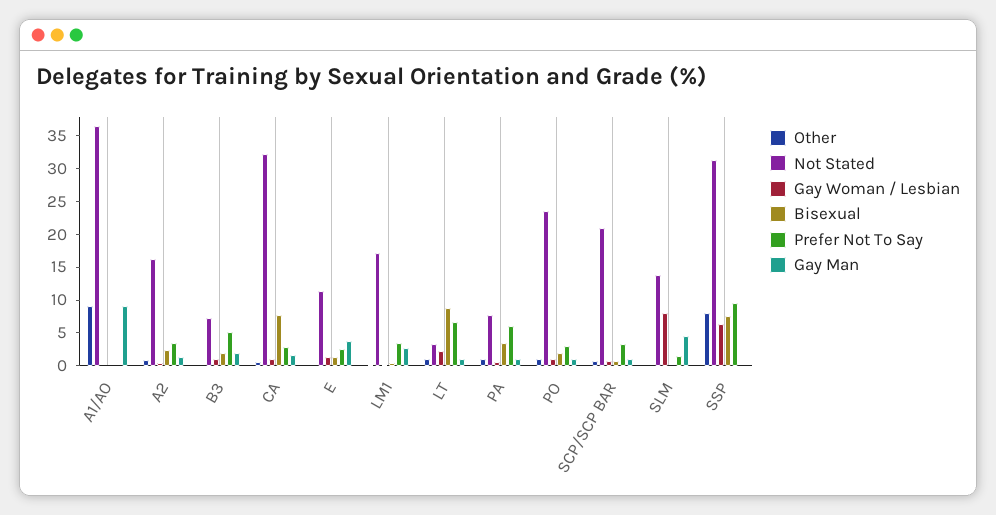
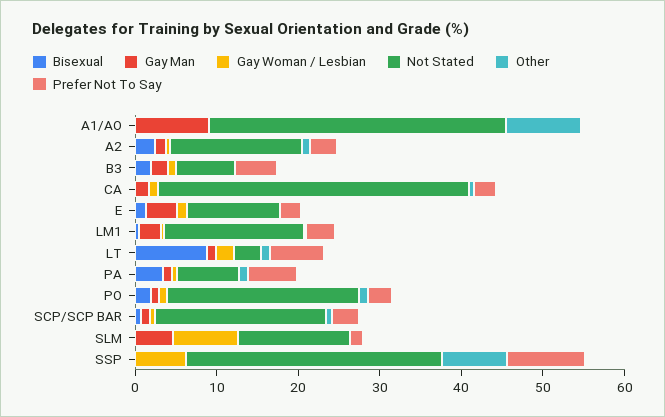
  {
    "Other": {
      "A1/AO": 10,
      "A2": 0,
      "B3": 0,
      "CA": 0,
      "E": 0,
      "LM1": 0,
      "LT": 2,
      "PA": 2,
      "PO": 2,
      "SCP/SCP BAR": 0,
      "SLM": 0,
      "SSP": 8
    },
    "Not Stated": {
      "A1/AO": 36,
      "A2": 16,
      "B3": 8,
-     "CA": 32.5,
+     "CA": 38,
      "E": 12,
      "LM1": 18,
      "LT": 4,
      "PA": 8,
      "PO": 24,
      "SCP/SCP BAR": 20,
      "SLM": 14,
      "SSP": 32
    },
    "Gay Woman / Lesbian": {
      "A1/AO": 0,
      "A2": 0,
      "B3": 2,
      "CA": 2,
      "E": 2,
      "LM1": 0,
      "LT": 2,
      "PA": 0,
      "PO": 2,
      "SCP/SCP BAR": 0,
      "SLM": 8,
      "SSP": 6
    },
    "Bisexual": {
      "A1/AO": 0,
      "A2": 2,
      "B3": 2,
-     "CA": 7.5,
+     "CA": 0,
      "E": 2,
      "LM1": 0,
      "LT": 8,
      "PA": 4,
      "PO": 2,
      "SCP/SCP BAR": 0,
      "SLM": 0,
-     "SSP": 7.5
+     "SSP": 0
    },
    "Prefer Not To Say": {
      "A1/AO": 0,
      "A2": 4,
      "B3": 6,
      "CA": 2,
      "E": 2,
      "LM1": 4,
      "LT": 6,
      "PA": 6,
      "PO": 4,
      "SCP/SCP BAR": 4,
      "SLM": 2,
      "SSP": 10
    },
    "Gay Man": {
      "A1/AO": 10,
      "A2": 2,
      "B3": 2,
      "CA": 2,
      "E": 4,
      "LM1": 2,
      "LT": 2,
      "PA": 2,
      "PO": 2,
      "SCP/SCP BAR": 2,
      "SLM": 4,
      "SSP": 0
    }
  }

